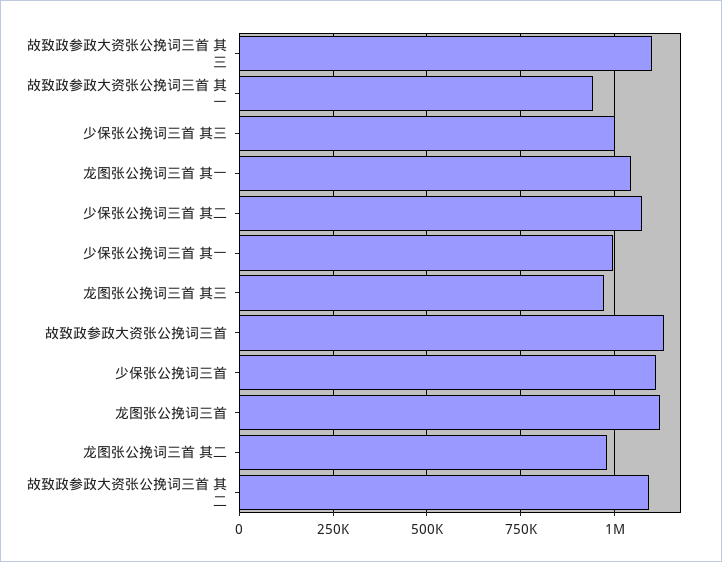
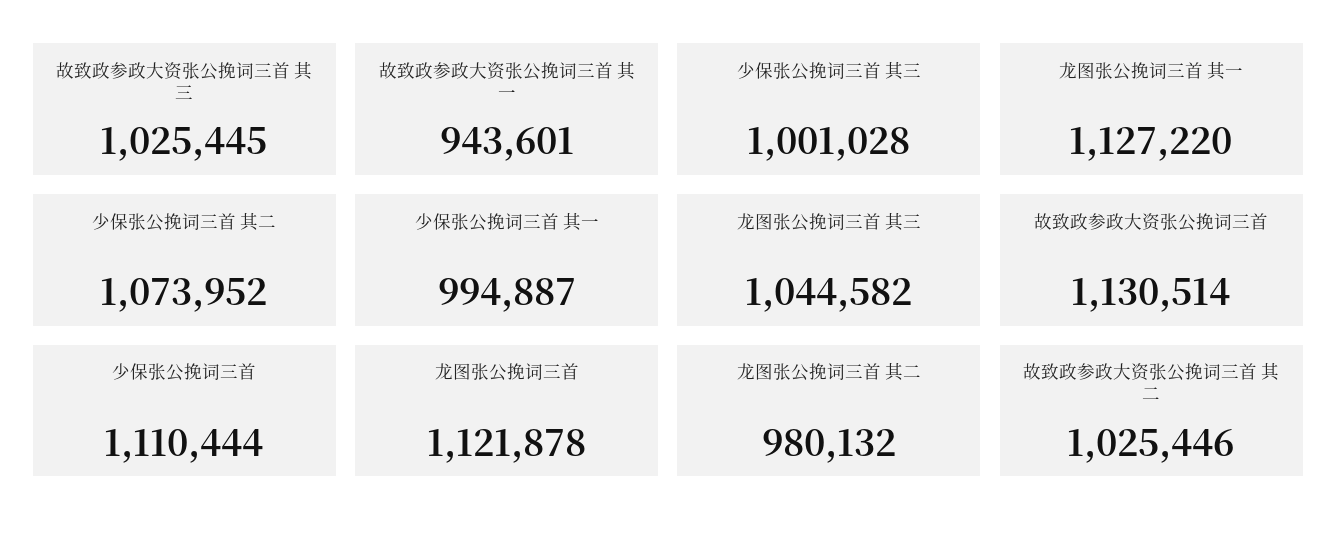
  {
-   "故致政参政大资张公挽词三首 其三": 1100000,
+   "故致政参政大资张公挽词三首 其三": 1025445,
    "故致政参政大资张公挽词三首 其一": 943601,
    "少保张公挽词三首 其三": 1001028,
-   "龙图张公挽词三首 其一": 1050000,
+   "龙图张公挽词三首 其一": 1127220,
    "少保张公挽词三首 其二": 1073952,
    "少保张公挽词三首 其一": 994887,
-   "龙图张公挽词三首 其三": 975000,
+   "龙图张公挽词三首 其三": 1044582,
    "故致政参政大资张公挽词三首": 1130514,
    "少保张公挽词三首": 1110444,
    "龙图张公挽词三首": 1121878,
    "龙图张公挽词三首 其二": 980132,
-   "故致政参政大资张公挽词三首 其二": 1100000
+   "故致政参政大资张公挽词三首 其二": 1025446
  }

